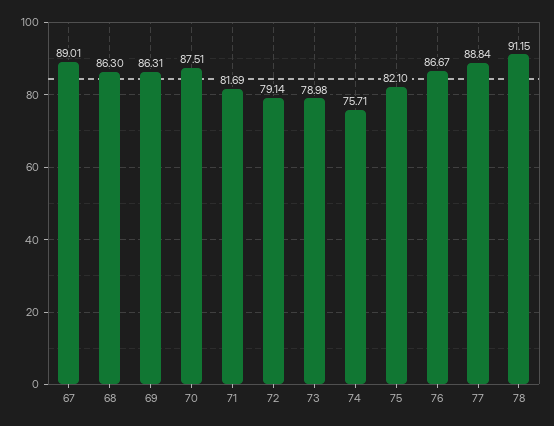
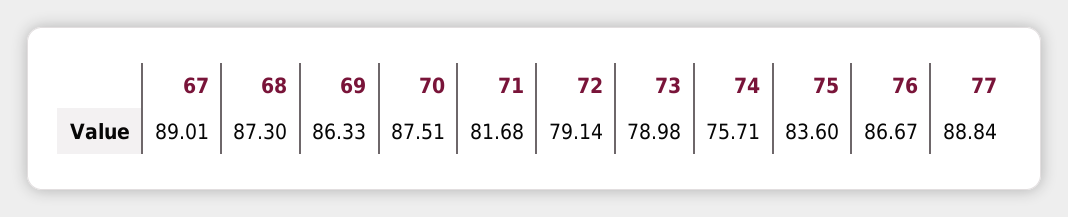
  {
    "67": 89.01,
-   "68": 86.3,
+   "68": 87.3,
-   "69": 86.31,
+   "69": 86.33,
    "70": 87.51,
-   "71": 81.69,
+   "71": 81.68,
    "72": 79.14,
    "73": 78.98,
    "74": 75.71,
-   "75": 82.1,
+   "75": 83.6,
    "76": 86.67,
-   "77": 88.84,
+   "77": 88.84
-   "78": 91.15
  }

